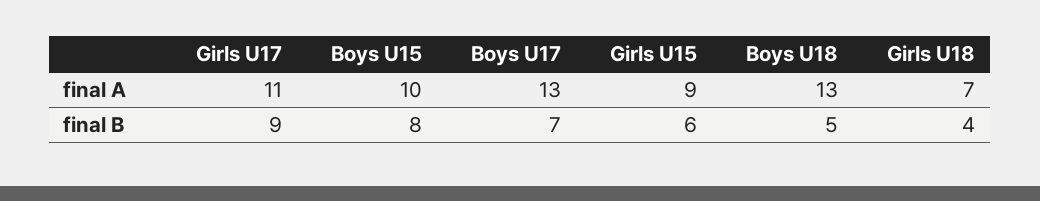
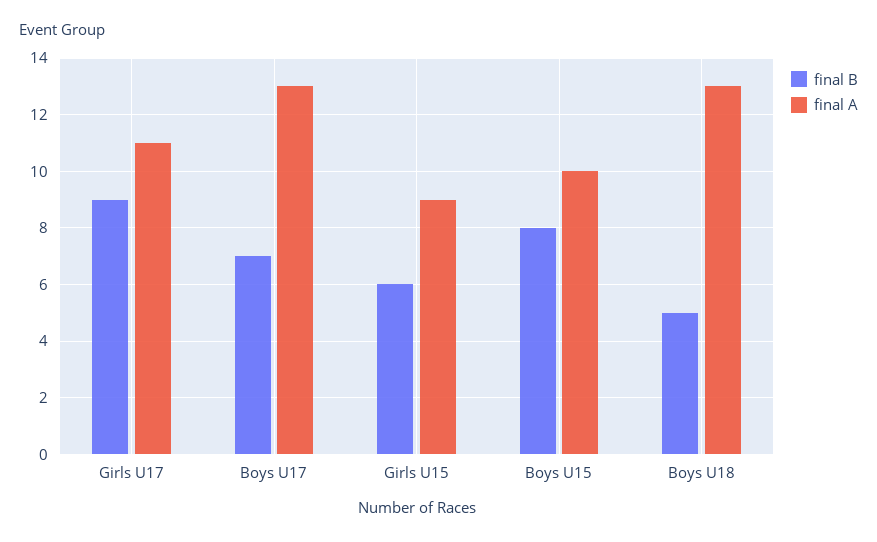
  {
    "final A": {
      "Girls U17": 11,
      "Boys U15": 10,
      "Boys U17": 13,
      "Girls U15": 9,
-     "Boys U18": 13,
+     "Boys U18": 13
-     "Girls U18": 7
    },
    "final B": {
      "Girls U17": 9,
      "Boys U15": 8,
      "Boys U17": 7,
      "Girls U15": 6,
-     "Boys U18": 5,
+     "Boys U18": 5
-     "Girls U18": 4
    }
  }

